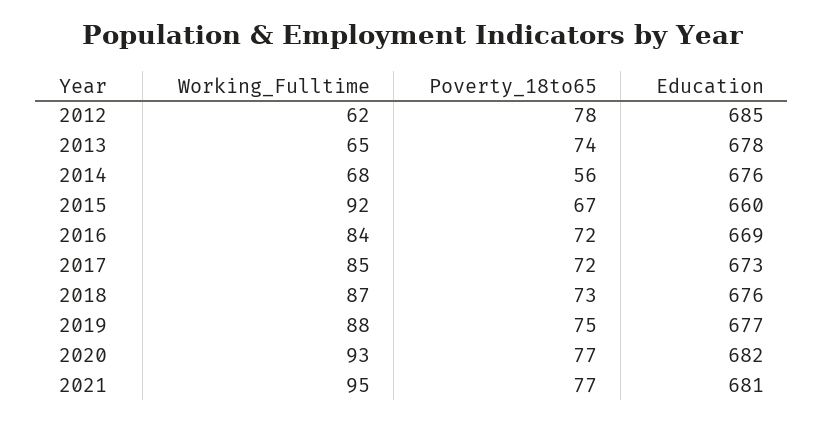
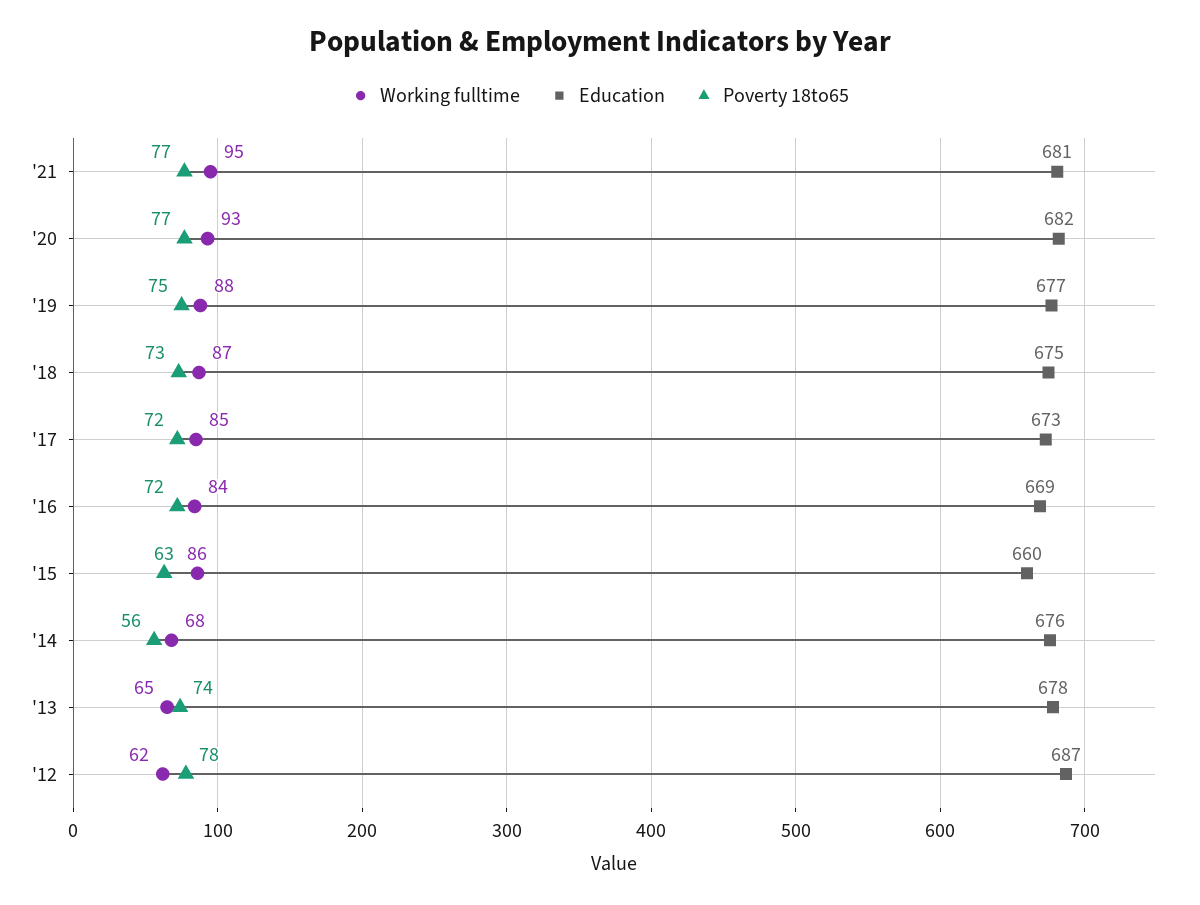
  {
    "Working_Fulltime": {
      "2012": 62,
      "2013": 65,
      "2014": 68,
-     "2015": 92,
+     "2015": 86,
      "2016": 84,
      "2017": 85,
      "2018": 87,
      "2019": 88,
      "2020": 93,
      "2021": 95
    },
    "Poverty_18to65": {
      "2012": 78,
      "2013": 74,
      "2014": 56,
-     "2015": 67,
+     "2015": 63,
      "2016": 72,
      "2017": 72,
      "2018": 73,
      "2019": 75,
      "2020": 77,
      "2021": 77
    },
    "Education": {
-     "2012": 685,
+     "2012": 687,
      "2013": 678,
      "2014": 676,
      "2015": 660,
      "2016": 669,
      "2017": 673,
-     "2018": 676,
+     "2018": 675,
      "2019": 677,
      "2020": 682,
      "2021": 681
    }
  }

